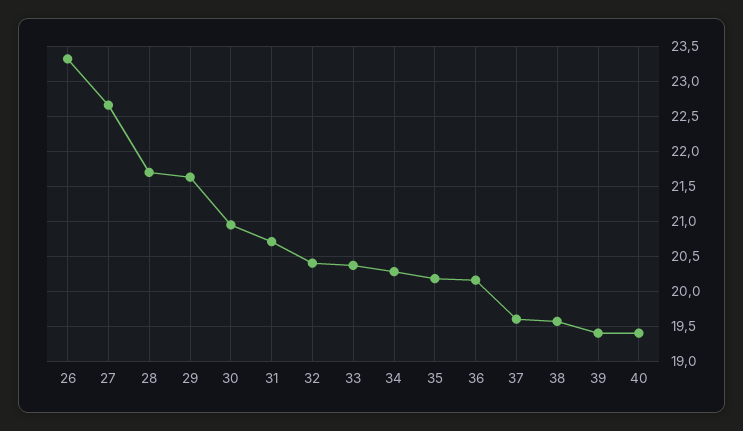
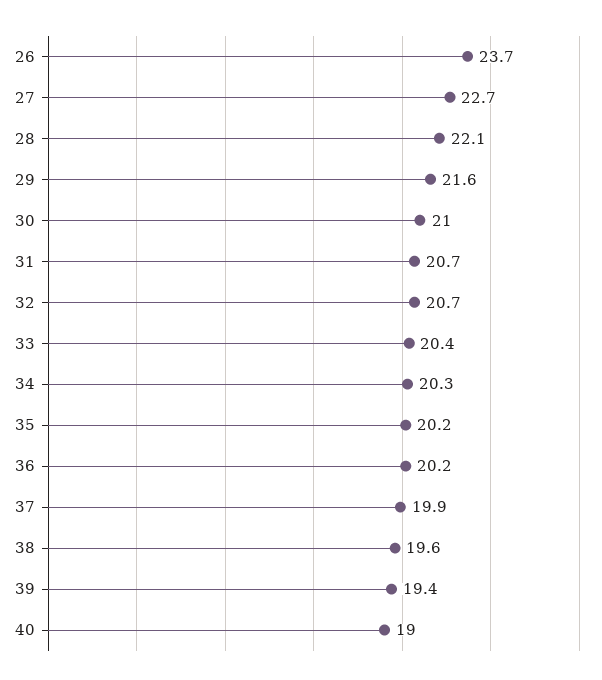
  {
-   "26": 23.3,
+   "26": 23.7,
    "27": 22.7,
-   "28": 21.7,
+   "28": 22.1,
    "29": 21.6,
    "30": 21,
    "31": 20.7,
-   "32": 20.4,
+   "32": 20.7,
    "33": 20.4,
    "34": 20.3,
    "35": 20.2,
    "36": 20.2,
-   "37": 19.6,
+   "37": 19.9,
    "38": 19.6,
    "39": 19.4,
-   "40": 19.4
+   "40": 19
  }

